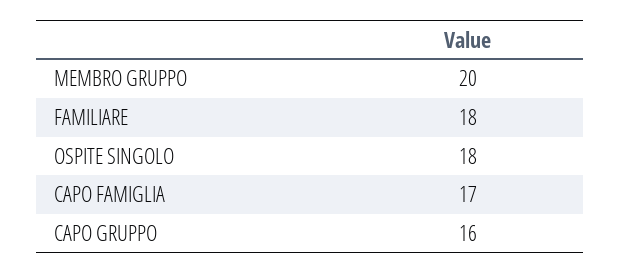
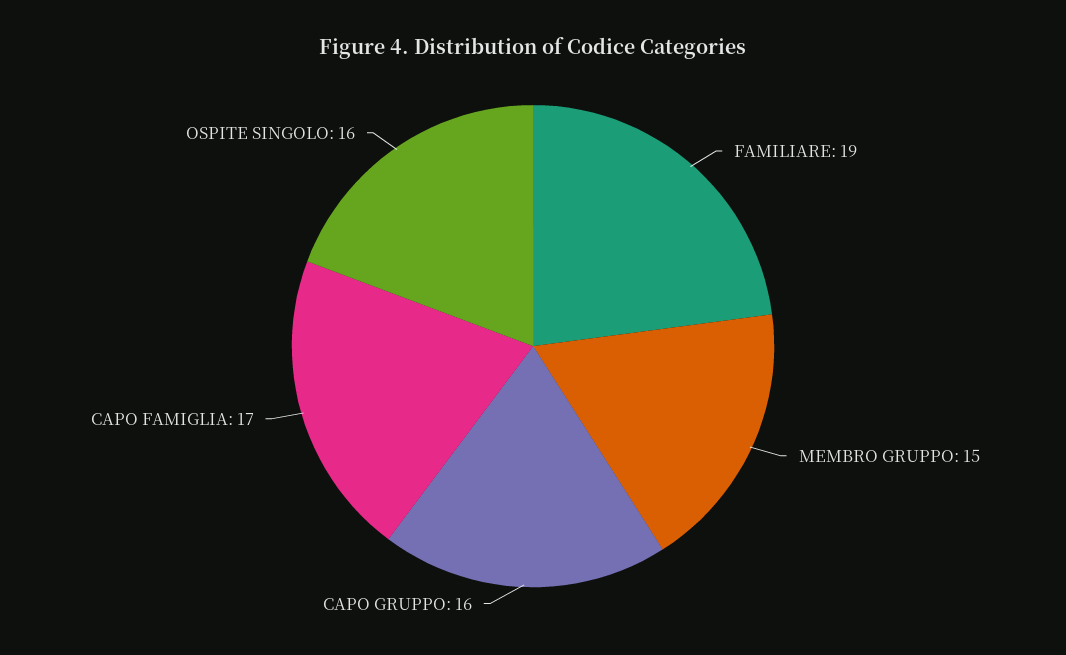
  {
-   "MEMBRO GRUPPO": 20,
+   "MEMBRO GRUPPO": 15,
-   "FAMILIARE": 18,
+   "FAMILIARE": 19,
-   "OSPITE SINGOLO": 18,
+   "OSPITE SINGOLO": 16,
    "CAPO FAMIGLIA": 17,
    "CAPO GRUPPO": 16
  }

